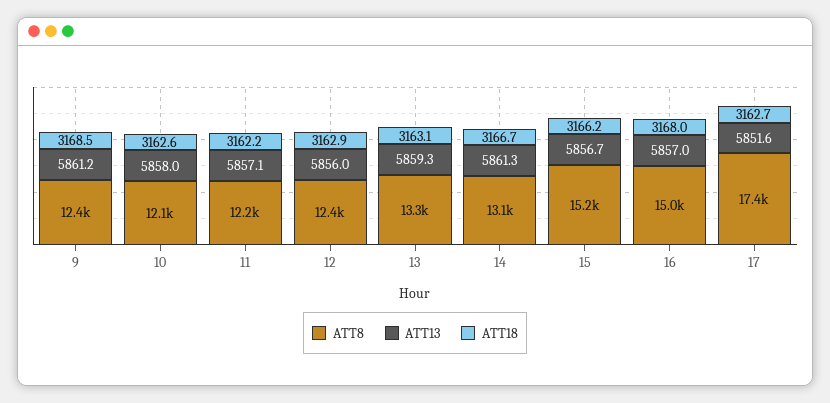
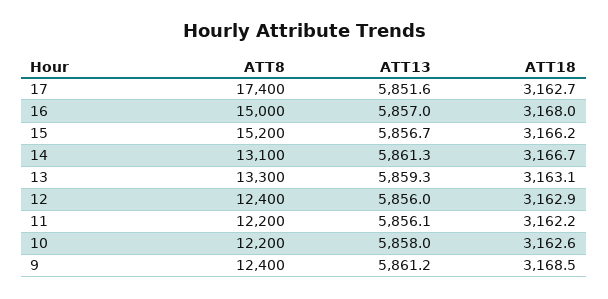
  {
    "ATT8": {
      "9": 12400,
-     "10": 12100,
+     "10": 12200,
      "11": 12200,
      "12": 12400,
      "13": 13300,
      "14": 13100,
      "15": 15200,
      "16": 15000,
      "17": 17400
    },
    "ATT13": {
      "9": 5861.2,
      "10": 5858,
-     "11": 5857.1,
+     "11": 5856.1,
      "12": 5856,
      "13": 5859.3,
      "14": 5861.3,
      "15": 5856.7,
      "16": 5857,
      "17": 5851.6
    },
    "ATT18": {
      "9": 3168.5,
      "10": 3162.6,
      "11": 3162.2,
      "12": 3162.9,
      "13": 3163.1,
      "14": 3166.7,
      "15": 3166.2,
      "16": 3168,
      "17": 3162.7
    }
  }

